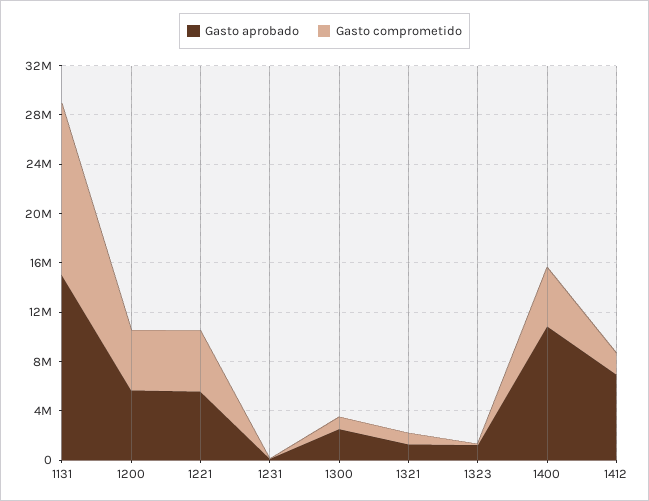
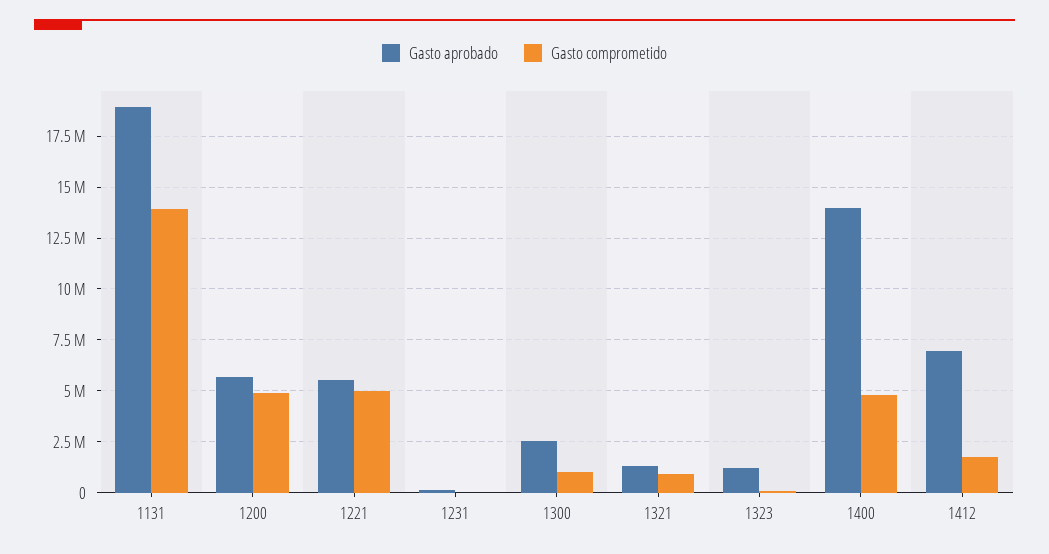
  {
    "Gasto aprobado": {
-     "1131": 15000000,
+     "1131": 19000000,
      "1200": 5500000,
      "1221": 5500000,
      "1231": 0,
      "1300": 2500000,
      "1321": 1500000,
      "1323": 1000000,
-     "1400": 11000000,
+     "1400": 14000000,
      "1412": 7000000
    },
    "Gasto comprometido": {
      "1131": 14000000,
      "1200": 5000000,
      "1221": 5000000,
      "1231": 0,
      "1300": 1000000,
      "1321": 1000000,
      "1323": 0,
      "1400": 5000000,
      "1412": 2000000
    }
  }

